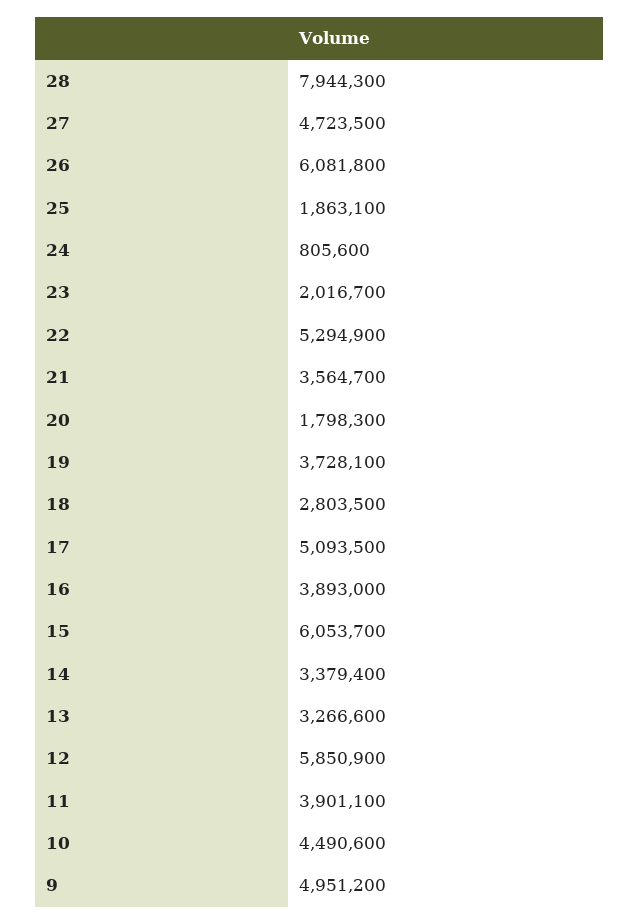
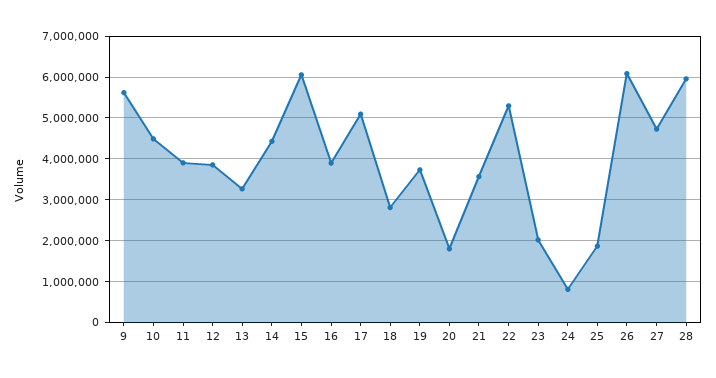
  {
-   "28": 7944300,
+   "28": 6000000,
    "27": 4723500,
    "26": 6081800,
    "25": 1863100,
    "24": 805600,
    "23": 2016700,
    "22": 5294900,
    "21": 3564700,
    "20": 1798300,
    "19": 3728100,
    "18": 2803500,
    "17": 5093500,
    "16": 3893000,
    "15": 6053700,
-   "14": 3379400,
+   "14": 4400000,
    "13": 3266600,
-   "12": 5850900,
+   "12": 3800000,
    "11": 3901100,
    "10": 4490600,
-   "9": 4951200
+   "9": 5600000
  }

